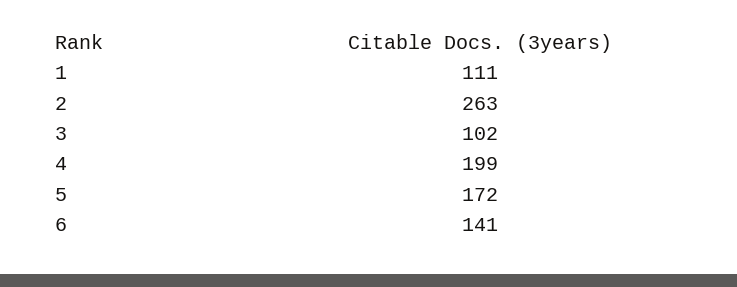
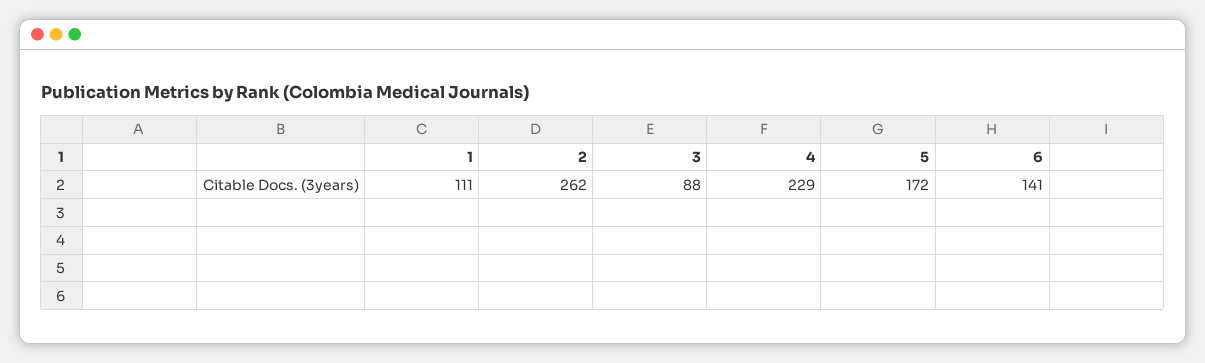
  {
    "1": 111,
-   "2": 263,
+   "2": 262,
-   "3": 102,
+   "3": 88,
-   "4": 199,
+   "4": 229,
    "5": 172,
    "6": 141
  }

